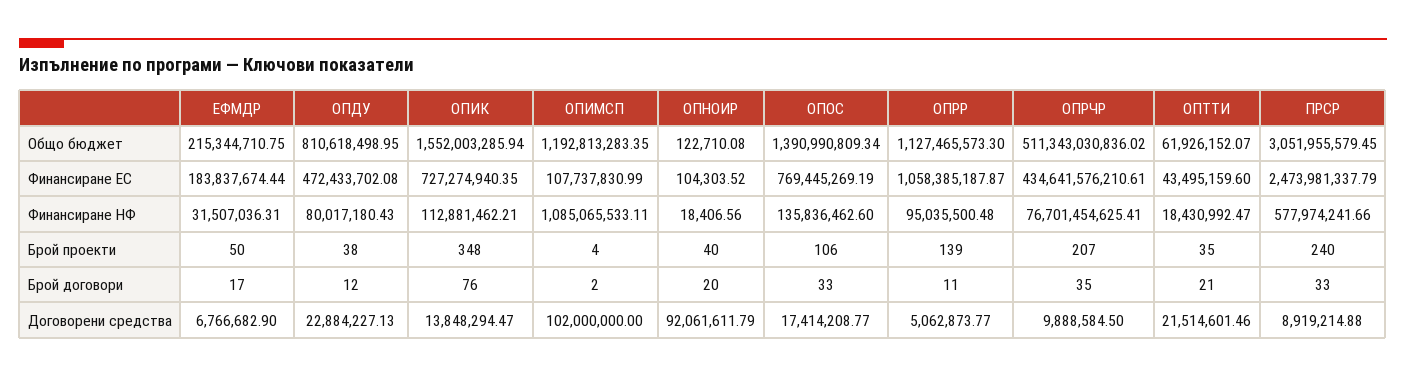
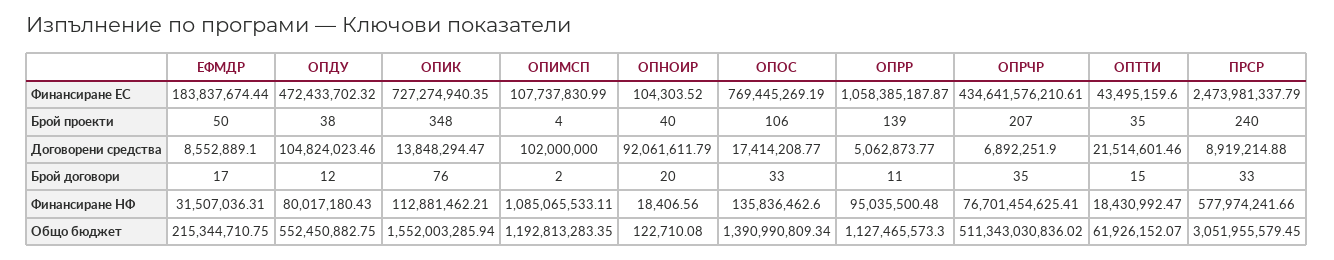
  {
    "ЕФМДР": {
      "Общо бюджет": 215344710.75,
      "Финансиране ЕС": 183837674.44,
      "Финансиране НФ": 31507036.31,
      "Брой проекти": 50,
      "Брой договори": 17,
-     "Договорени средства": 6766682.9
+     "Договорени средства": 8552889.1
    },
    "ОПДУ": {
-     "Общо бюджет": 810618498.95,
+     "Общо бюджет": 552450882.75,
-     "Финансиране ЕС": 472433702.08,
+     "Финансиране ЕС": 472433702.32,
      "Финансиране НФ": 80017180.43,
      "Брой проекти": 38,
      "Брой договори": 12,
-     "Договорени средства": 22884227.13
+     "Договорени средства": 104824023.46
    },
    "ОПИК": {
      "Общо бюджет": 1552003285.94,
      "Финансиране ЕС": 727274940.35,
      "Финансиране НФ": 112881462.21,
      "Брой проекти": 348,
      "Брой договори": 76,
      "Договорени средства": 13848294.47
    },
    "ОПИМСП": {
      "Общо бюджет": 1192813283.35,
      "Финансиране ЕС": 107737830.99,
      "Финансиране НФ": 1085065533.11,
      "Брой проекти": 4,
      "Брой договори": 2,
      "Договорени средства": 102000000
    },
    "ОПНОИР": {
      "Общо бюджет": 122710.08,
      "Финансиране ЕС": 104303.52,
      "Финансиране НФ": 18406.56,
      "Брой проекти": 40,
      "Брой договори": 20,
      "Договорени средства": 92061611.79
    },
    "ОПОС": {
      "Общо бюджет": 1390990809.34,
      "Финансиране ЕС": 769445269.19,
      "Финансиране НФ": 135836462.6,
      "Брой проекти": 106,
      "Брой договори": 33,
      "Договорени средства": 17414208.77
    },
    "ОПРР": {
      "Общо бюджет": 1127465573.3,
      "Финансиране ЕС": 1058385187.87,
      "Финансиране НФ": 95035500.48,
      "Брой проекти": 139,
      "Брой договори": 11,
      "Договорени средства": 5062873.77
    },
    "ОПРЧР": {
      "Общо бюджет": 511343030836.02,
      "Финансиране ЕС": 434641576210.61,
      "Финансиране НФ": 76701454625.41,
      "Брой проекти": 207,
      "Брой договори": 35,
-     "Договорени средства": 9888584.5
+     "Договорени средства": 6892251.9
    },
    "ОПТТИ": {
      "Общо бюджет": 61926152.07,
      "Финансиране ЕС": 43495159.6,
      "Финансиране НФ": 18430992.47,
      "Брой проекти": 35,
-     "Брой договори": 21,
+     "Брой договори": 15,
      "Договорени средства": 21514601.46
    },
    "ПРСР": {
      "Общо бюджет": 3051955579.45,
      "Финансиране ЕС": 2473981337.79,
      "Финансиране НФ": 577974241.66,
      "Брой проекти": 240,
      "Брой договори": 33,
      "Договорени средства": 8919214.88
    }
  }

